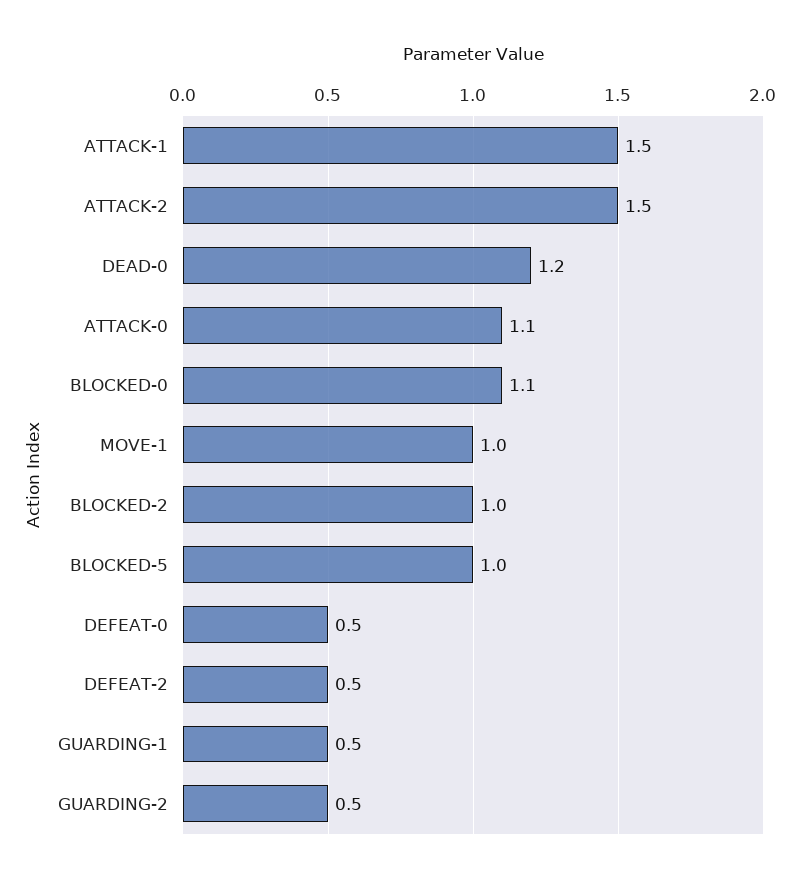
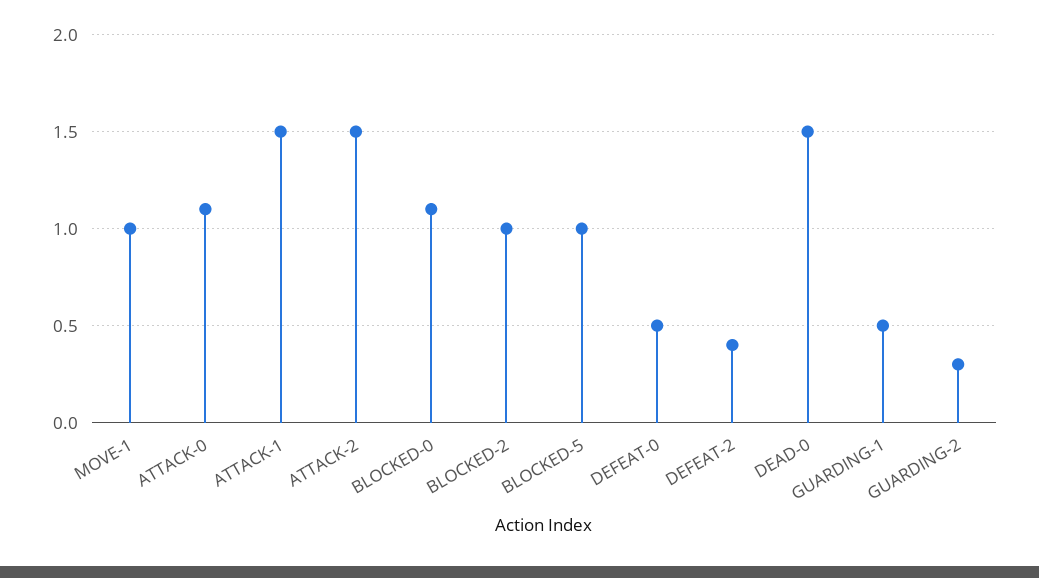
  {
    "ATTACK-1": 1.5,
    "ATTACK-2": 1.5,
-   "DEAD-0": 1.2,
+   "DEAD-0": 1.5,
    "ATTACK-0": 1.1,
    "BLOCKED-0": 1.1,
    "MOVE-1": 1,
    "BLOCKED-2": 1,
    "BLOCKED-5": 1,
    "DEFEAT-0": 0.5,
-   "DEFEAT-2": 0.5,
+   "DEFEAT-2": 0.4,
    "GUARDING-1": 0.5,
-   "GUARDING-2": 0.5
+   "GUARDING-2": 0.3
  }

